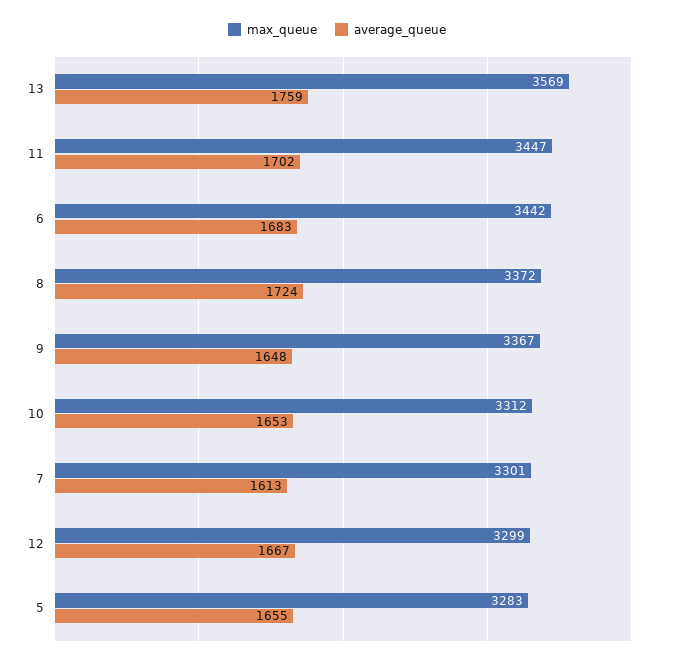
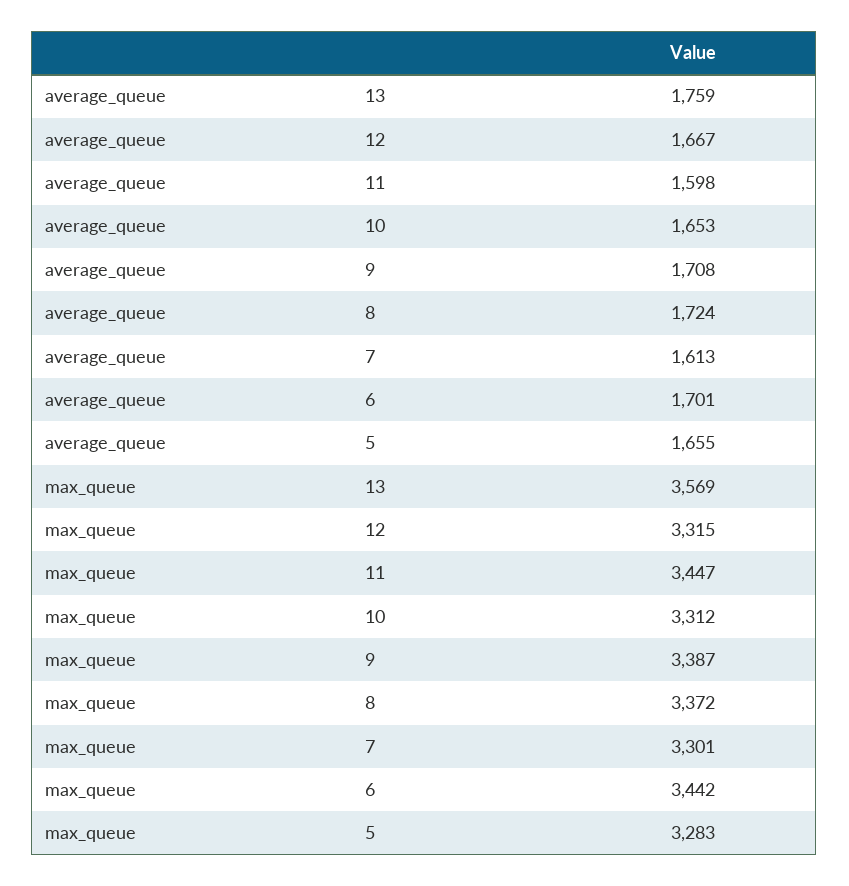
  {
    "max_queue": {
      "13": 3569,
      "11": 3447,
      "6": 3442,
      "8": 3372,
-     "9": 3367,
+     "9": 3387,
      "10": 3312,
      "7": 3301,
-     "12": 3299,
+     "12": 3315,
      "5": 3283
    },
    "average_queue": {
      "13": 1759,
-     "11": 1702,
+     "11": 1598,
-     "6": 1683,
+     "6": 1701,
      "8": 1724,
-     "9": 1648,
+     "9": 1708,
      "10": 1653,
      "7": 1613,
      "12": 1667,
      "5": 1655
    }
  }

